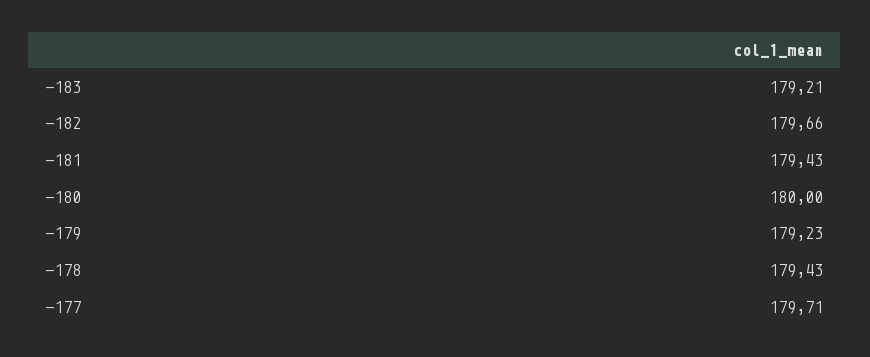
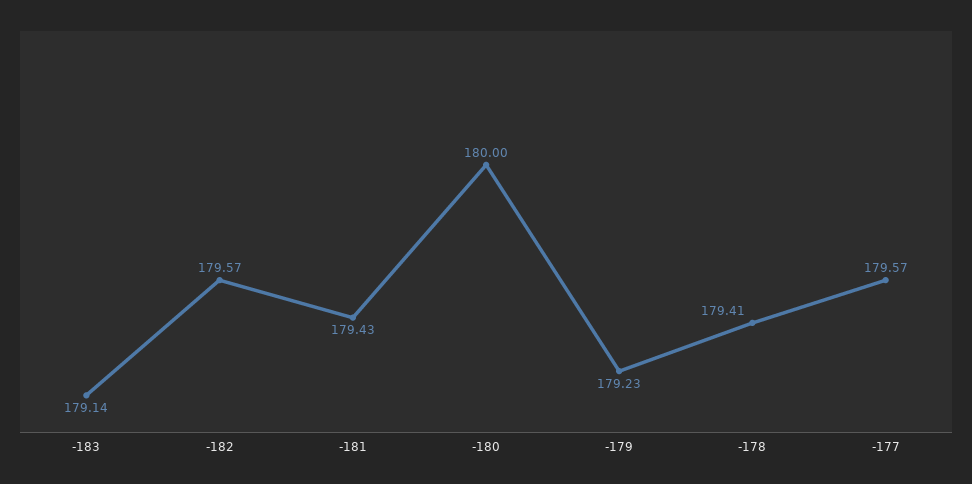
  {
-   "-183": 179.21,
+   "-183": 179.14,
-   "-182": 179.66,
+   "-182": 179.57,
    "-181": 179.43,
    "-180": 180,
    "-179": 179.23,
-   "-178": 179.43,
+   "-178": 179.41,
-   "-177": 179.71
+   "-177": 179.57
  }

